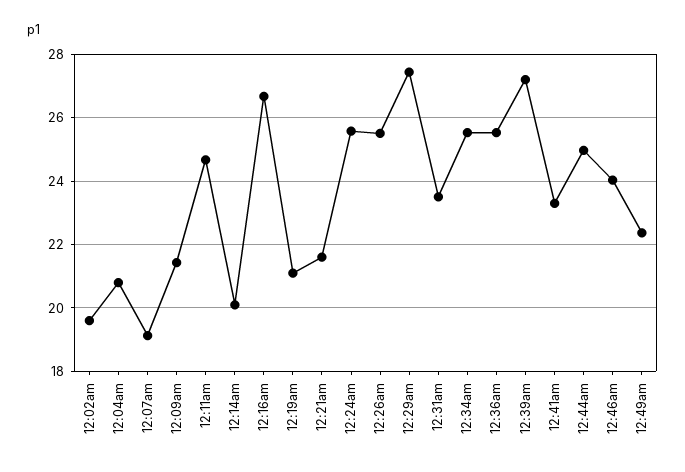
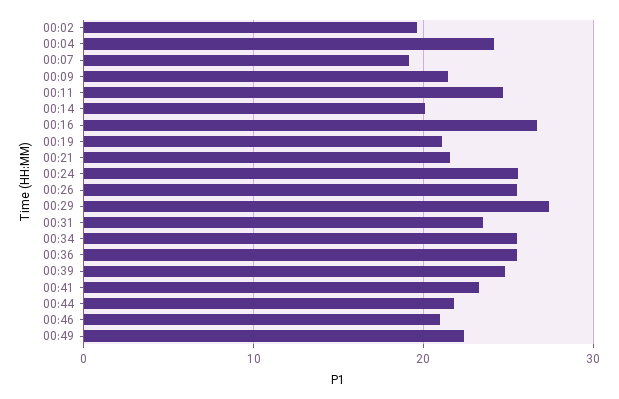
  {
    "12:02am": 19.6,
-   "12:04am": 20.8,
+   "12:04am": 24,
    "12:07am": 19.2,
    "12:09am": 21.4,
    "12:11am": 24.6,
    "12:14am": 20.2,
    "12:16am": 26.6,
    "12:19am": 21.2,
    "12:21am": 21.6,
    "12:24am": 25.6,
    "12:26am": 25.6,
    "12:29am": 27.4,
    "12:31am": 23.6,
    "12:34am": 25.6,
    "12:36am": 25.6,
-   "12:39am": 27.2,
+   "12:39am": 25,
    "12:41am": 23.4,
-   "12:44am": 25,
+   "12:44am": 22,
-   "12:46am": 24,
+   "12:46am": 21,
    "12:49am": 22.4
  }

